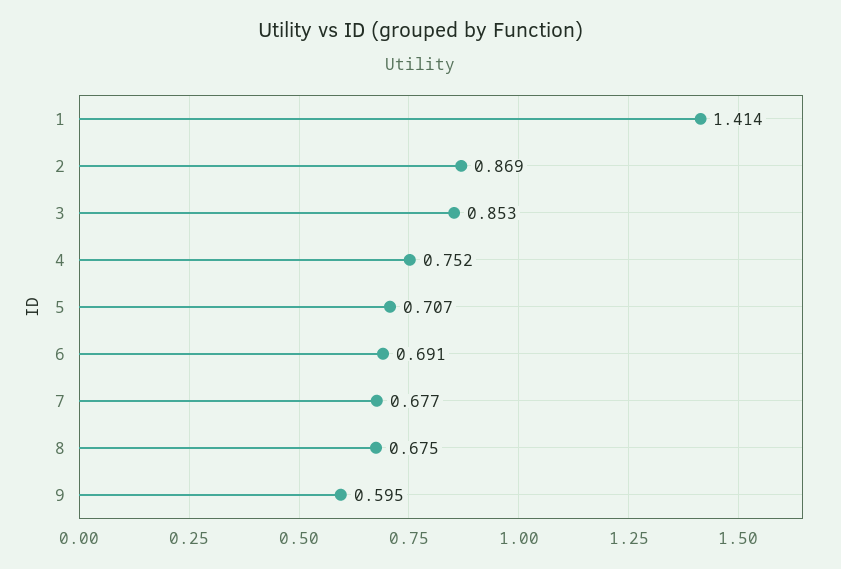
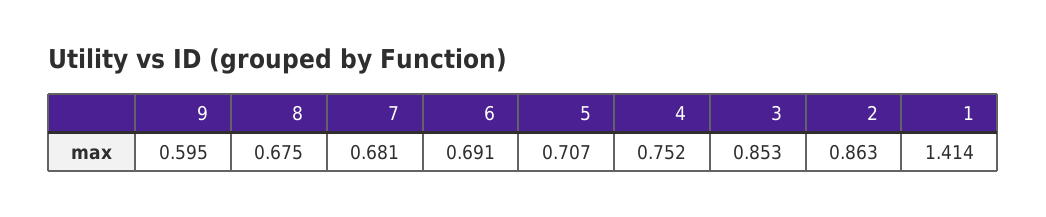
  {
    "1": 1.414,
-   "2": 0.869,
+   "2": 0.863,
    "3": 0.853,
    "4": 0.752,
    "5": 0.707,
    "6": 0.691,
-   "7": 0.677,
+   "7": 0.681,
    "8": 0.675,
    "9": 0.595
  }

